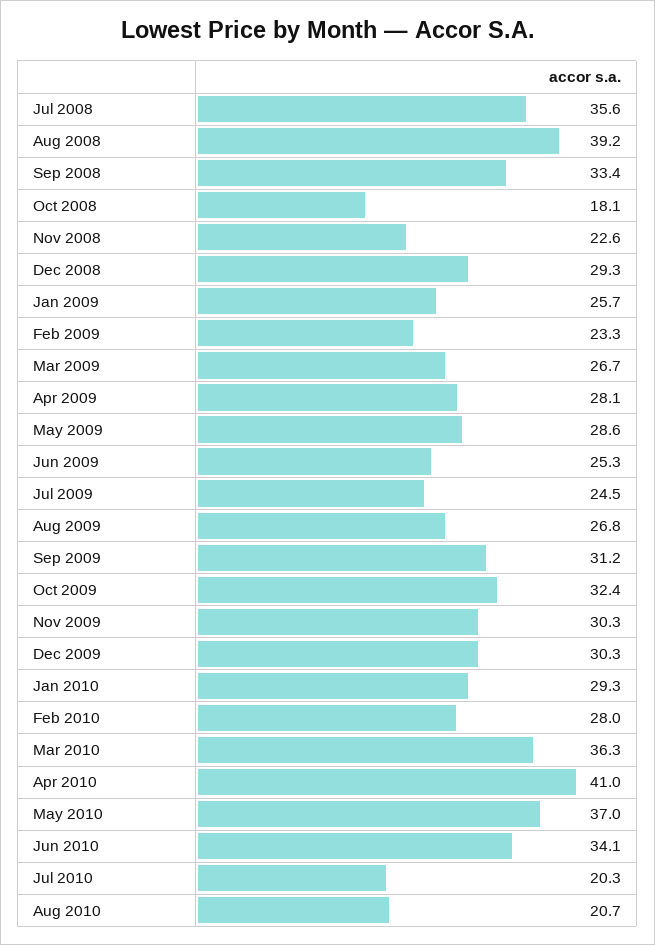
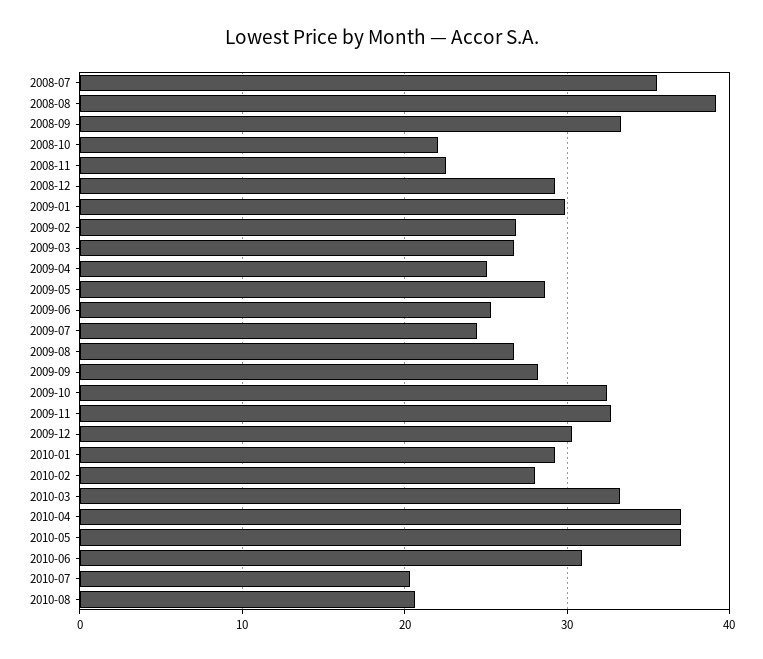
  {
    "Jul 2008": 35.6,
    "Aug 2008": 39.2,
    "Sep 2008": 33.4,
-   "Oct 2008": 18.1,
+   "Oct 2008": 22,
    "Nov 2008": 22.6,
    "Dec 2008": 29.3,
-   "Jan 2009": 25.7,
+   "Jan 2009": 30,
-   "Feb 2009": 23.3,
+   "Feb 2009": 27,
    "Mar 2009": 26.7,
-   "Apr 2009": 28.1,
+   "Apr 2009": 25,
    "May 2009": 28.6,
    "Jun 2009": 25.3,
    "Jul 2009": 24.5,
    "Aug 2009": 26.8,
-   "Sep 2009": 31.2,
+   "Sep 2009": 28,
    "Oct 2009": 32.4,
-   "Nov 2009": 30.3,
+   "Nov 2009": 33,
    "Dec 2009": 30.3,
    "Jan 2010": 29.3,
    "Feb 2010": 28,
-   "Mar 2010": 36.3,
+   "Mar 2010": 33,
-   "Apr 2010": 41,
+   "Apr 2010": 37,
    "May 2010": 37,
-   "Jun 2010": 34.1,
+   "Jun 2010": 31,
    "Jul 2010": 20.3,
    "Aug 2010": 20.7
  }

